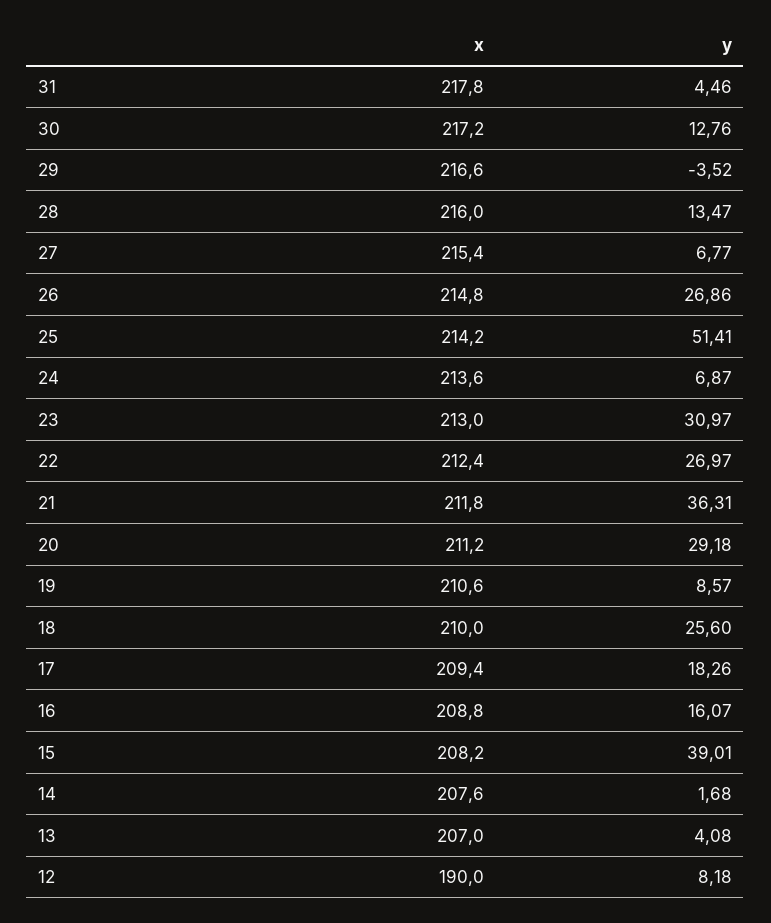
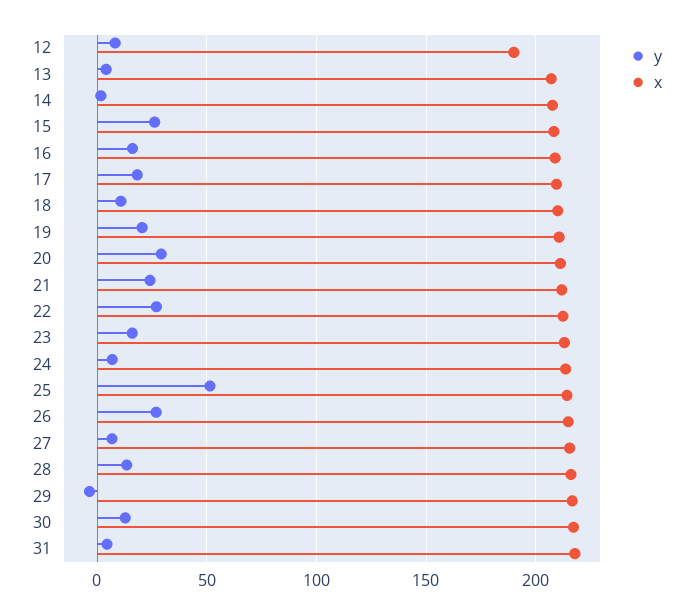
  {
    "x": {
      "31": 217.8,
      "30": 217.2,
      "29": 216.6,
      "28": 216,
      "27": 215.4,
      "26": 214.8,
      "25": 214.2,
      "24": 213.6,
      "23": 213,
      "22": 212.4,
      "21": 211.8,
      "20": 211.2,
      "19": 210.6,
      "18": 210,
      "17": 209.4,
      "16": 208.8,
      "15": 208.2,
      "14": 207.6,
      "13": 207,
      "12": 190
    },
    "y": {
      "31": 4.46,
      "30": 12.76,
      "29": -3.52,
      "28": 13.47,
      "27": 6.77,
      "26": 26.86,
      "25": 51.41,
      "24": 6.87,
-     "23": 30.97,
+     "23": 15,
      "22": 26.97,
-     "21": 36.31,
+     "21": 25,
      "20": 29.18,
-     "19": 8.57,
+     "19": 20,
-     "18": 25.6,
+     "18": 10,
      "17": 18.26,
      "16": 16.07,
-     "15": 39.01,
+     "15": 25,
      "14": 1.68,
      "13": 4.08,
      "12": 8.18
    }
  }

